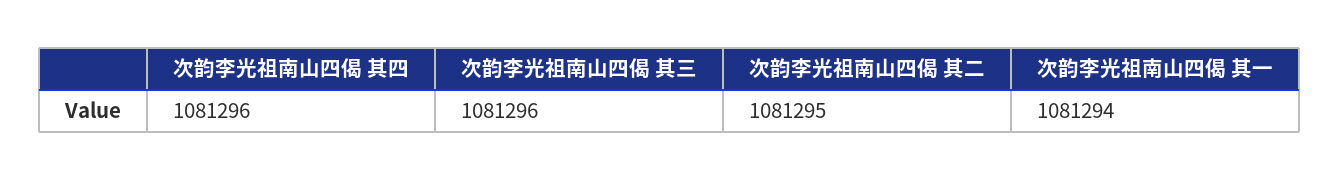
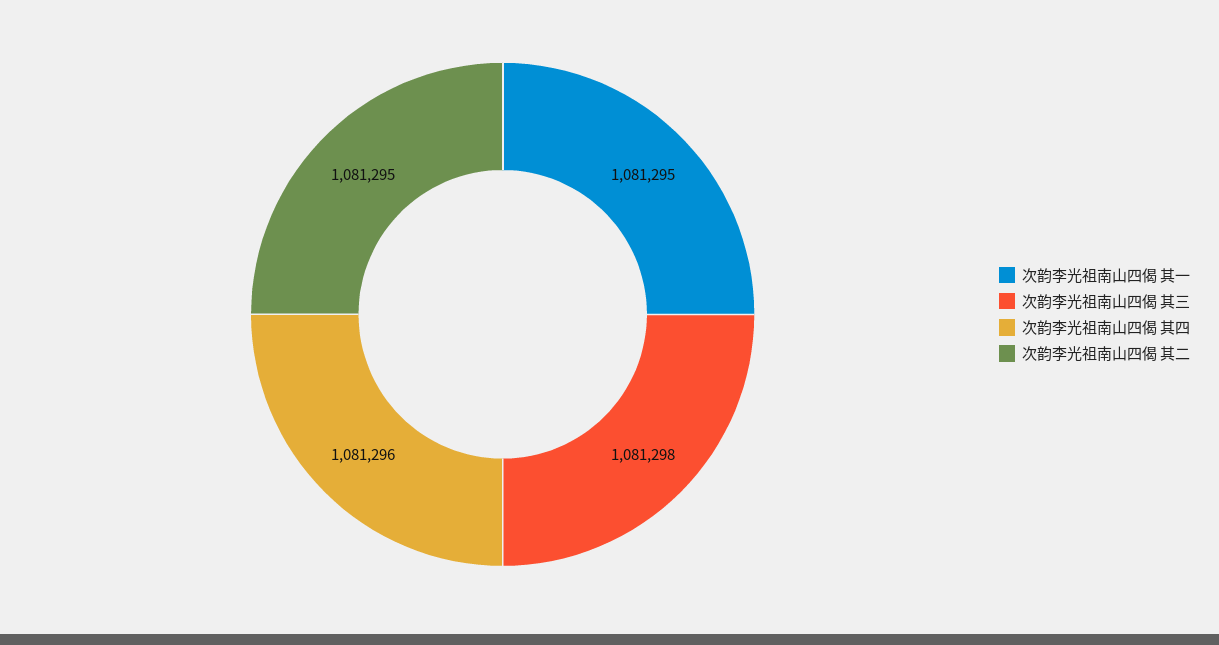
  {
    "次韵李光祖南山四偈 其四": 1081296,
-   "次韵李光祖南山四偈 其三": 1081296,
+   "次韵李光祖南山四偈 其三": 1081298,
    "次韵李光祖南山四偈 其二": 1081295,
-   "次韵李光祖南山四偈 其一": 1081294
+   "次韵李光祖南山四偈 其一": 1081295
  }

